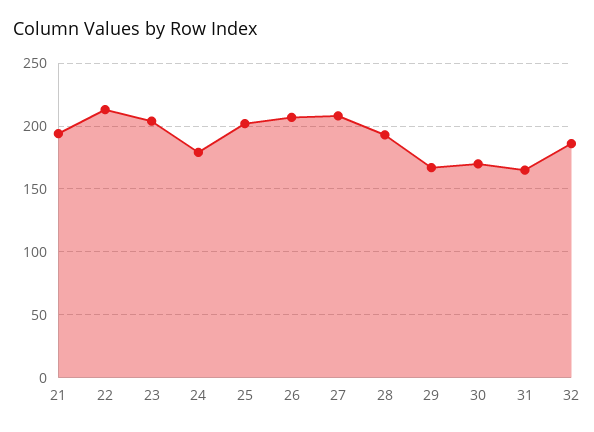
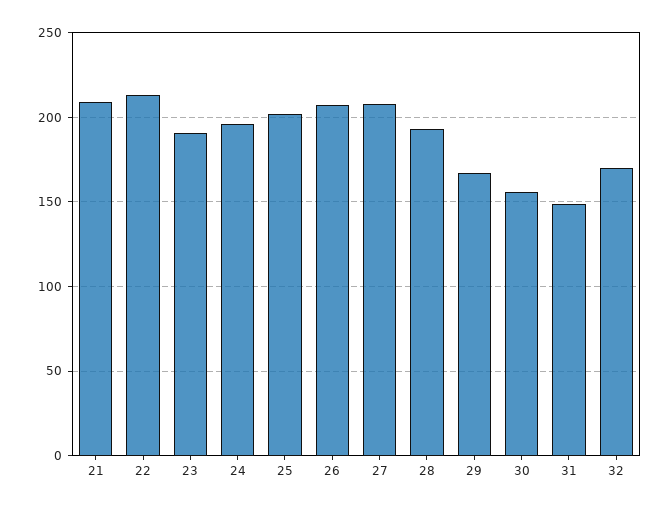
  {
-   "21": 195,
+   "21": 210,
    "22": 215,
-   "23": 205,
+   "23": 190,
-   "24": 180,
+   "24": 195,
    "25": 200,
    "26": 205,
    "27": 210,
    "28": 195,
    "29": 165,
-   "30": 170,
+   "30": 155,
-   "31": 165,
+   "31": 150,
-   "32": 185
+   "32": 170
  }

